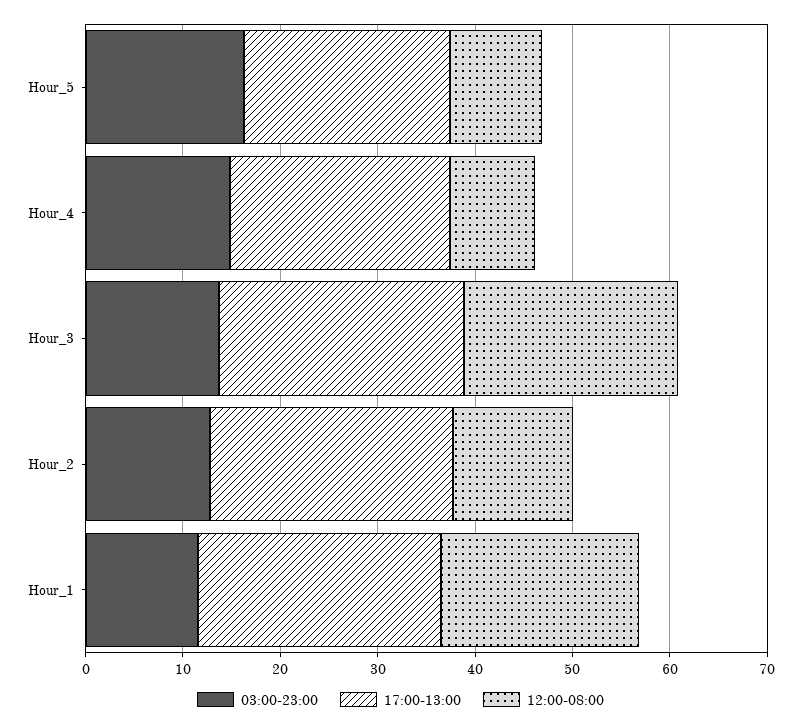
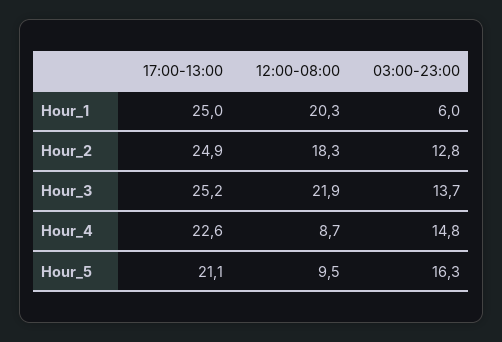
  {
    "03:00-23:00": {
      "Hour_5": 16.3,
      "Hour_4": 14.8,
      "Hour_3": 13.7,
      "Hour_2": 12.8,
-     "Hour_1": 12
+     "Hour_1": 6
    },
    "17:00-13:00": {
      "Hour_5": 21.1,
      "Hour_4": 22.6,
      "Hour_3": 25.2,
      "Hour_2": 24.9,
      "Hour_1": 25
    },
    "12:00-08:00": {
      "Hour_5": 9.5,
      "Hour_4": 8.7,
      "Hour_3": 21.9,
-     "Hour_2": 12,
+     "Hour_2": 18.3,
      "Hour_1": 20.3
    }
  }

